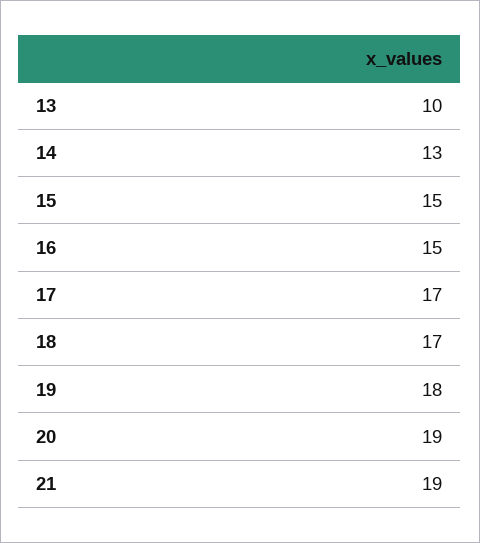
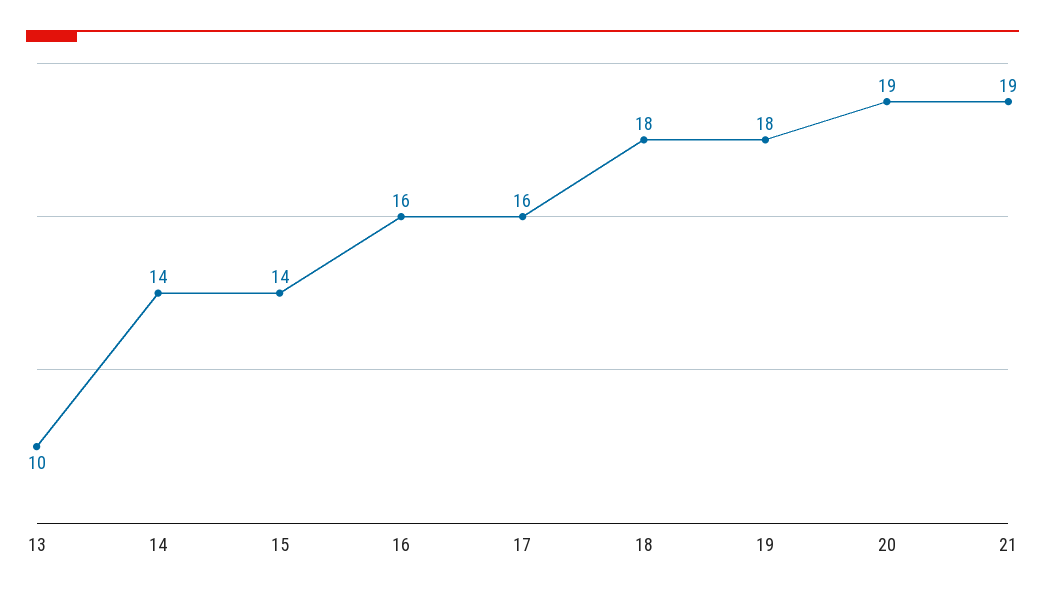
  {
    "13": 10,
-   "14": 13,
+   "14": 14,
-   "15": 15,
+   "15": 14,
-   "16": 15,
+   "16": 16,
-   "17": 17,
+   "17": 16,
-   "18": 17,
+   "18": 18,
    "19": 18,
    "20": 19,
    "21": 19
  }

